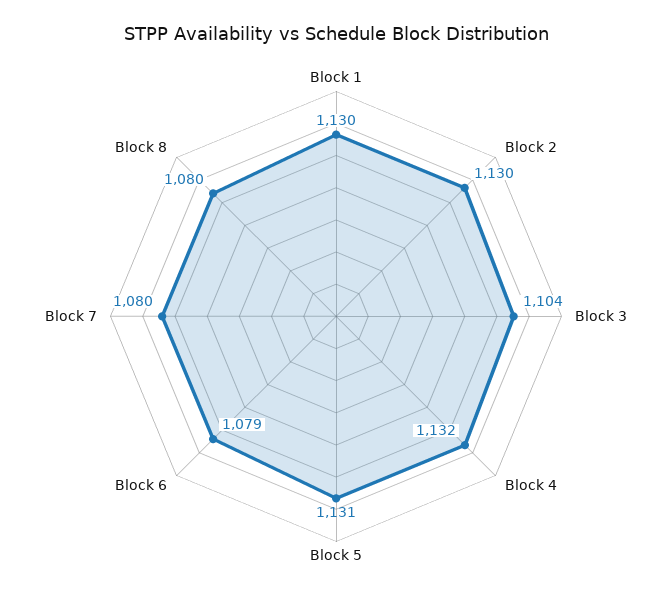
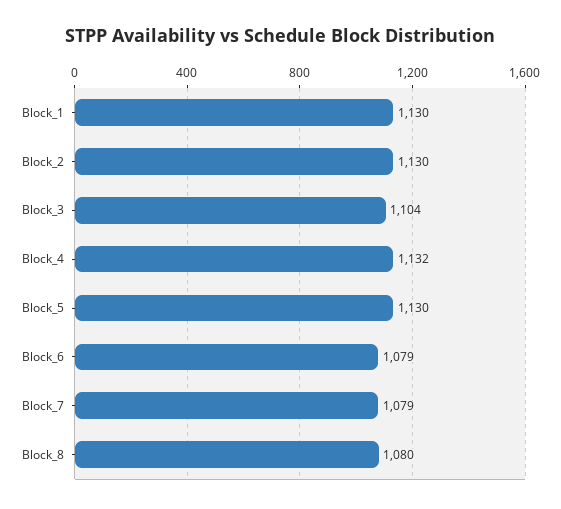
  {
    "Block 1": 1130,
    "Block 2": 1130,
    "Block 3": 1104,
    "Block 4": 1132,
-   "Block 5": 1131,
+   "Block 5": 1130,
    "Block 6": 1079,
-   "Block 7": 1080,
+   "Block 7": 1079,
    "Block 8": 1080
  }

